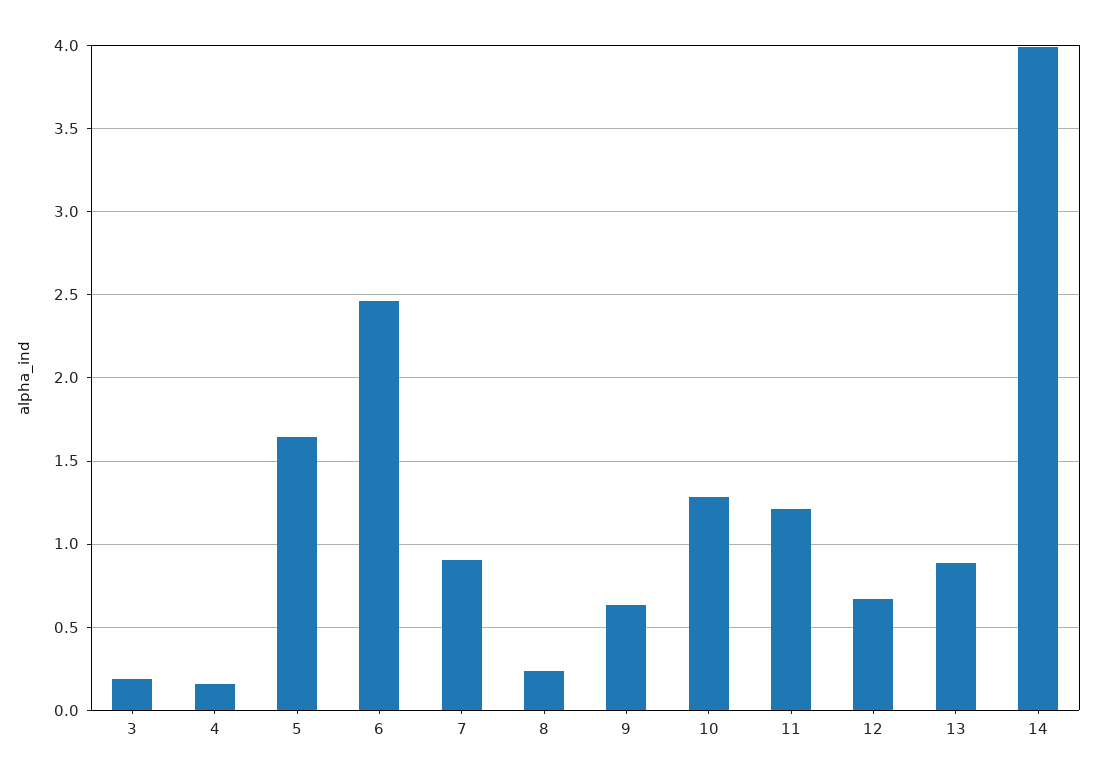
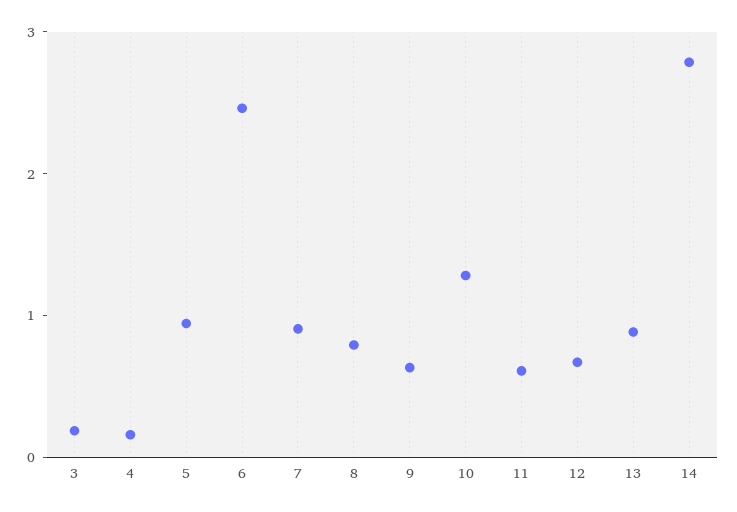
  {
    "3": 0.2,
    "4": 0.15,
-   "5": 1.65,
+   "5": 1,
    "6": 2.45,
    "7": 0.9,
-   "8": 0.25,
+   "8": 0.8,
    "9": 0.65,
    "10": 1.3,
-   "11": 1.2,
+   "11": 0.6,
    "12": 0.65,
    "13": 0.9,
-   "14": 4
+   "14": 2.8
  }

